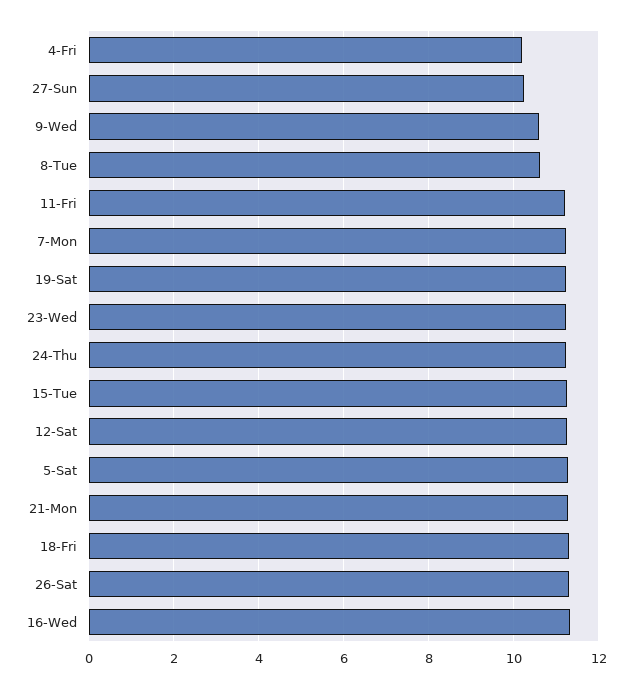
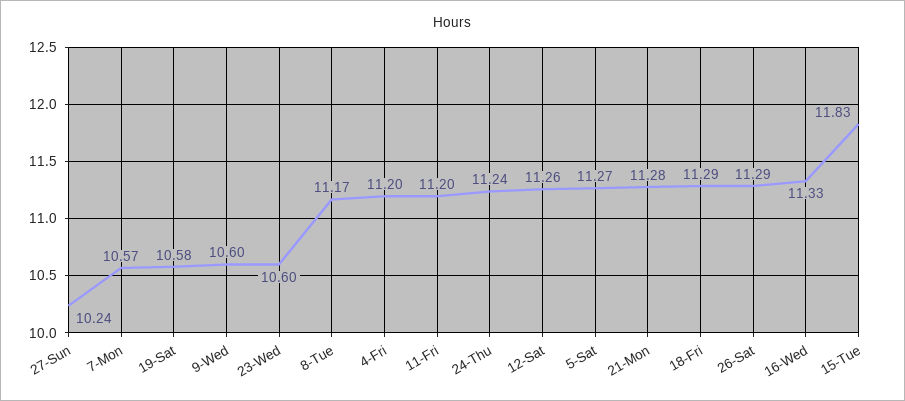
  {
-   "4-Fri": 10.2,
+   "4-Fri": 11.2,
    "27-Sun": 10.24,
    "9-Wed": 10.6,
-   "8-Tue": 10.6,
+   "8-Tue": 11.17,
    "11-Fri": 11.2,
-   "7-Mon": 11.2,
+   "7-Mon": 10.57,
-   "19-Sat": 11.2,
+   "19-Sat": 10.58,
-   "23-Wed": 11.2,
+   "23-Wed": 10.6,
    "24-Thu": 11.24,
-   "15-Tue": 11.2,
+   "15-Tue": 11.83,
    "12-Sat": 11.26,
    "5-Sat": 11.27,
    "21-Mon": 11.28,
    "18-Fri": 11.29,
    "26-Sat": 11.29,
    "16-Wed": 11.33
  }

